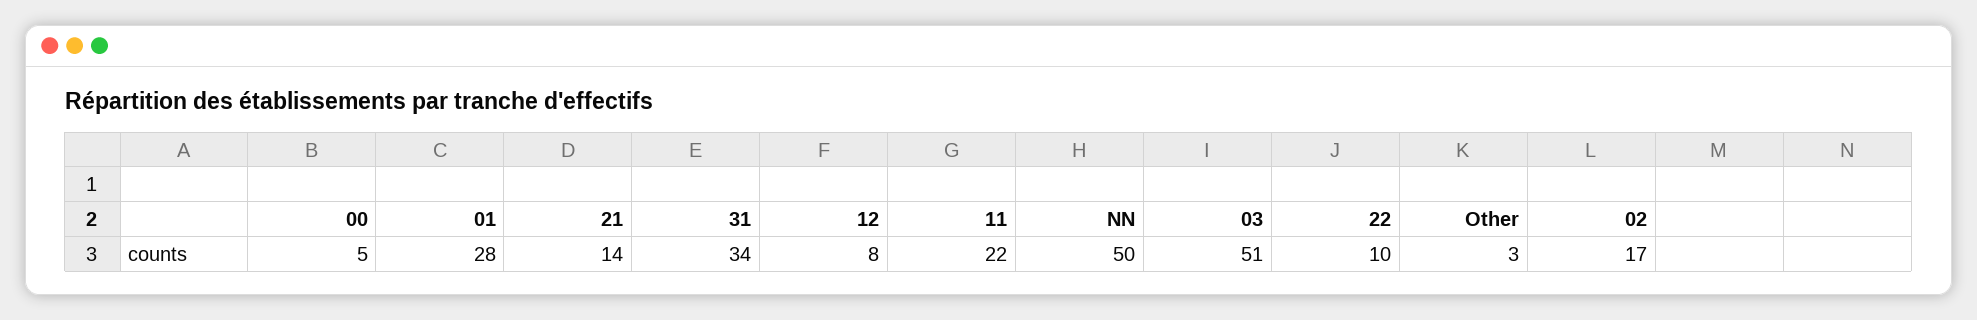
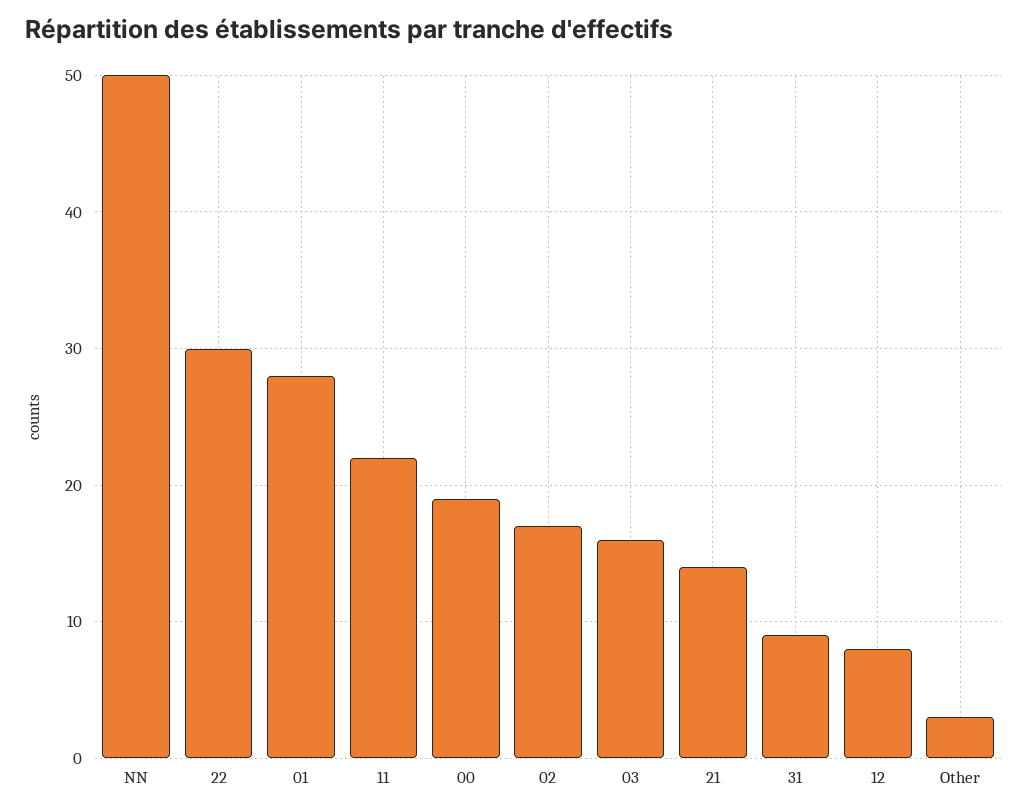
  {
-   "00": 5,
+   "00": 19,
    "01": 28,
    "21": 14,
-   "31": 34,
+   "31": 9,
    "12": 8,
    "11": 22,
    "NN": 50,
-   "03": 51,
+   "03": 16,
-   "22": 10,
+   "22": 30,
    "Other": 3,
    "02": 17
  }

